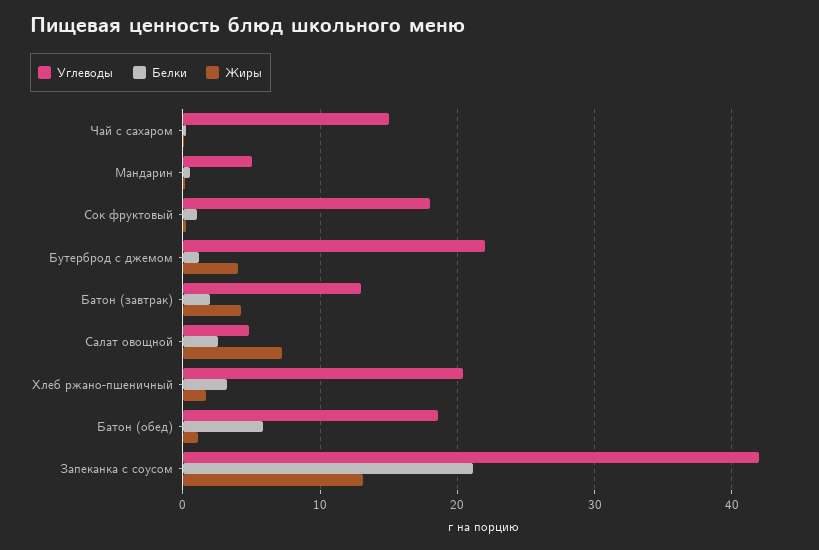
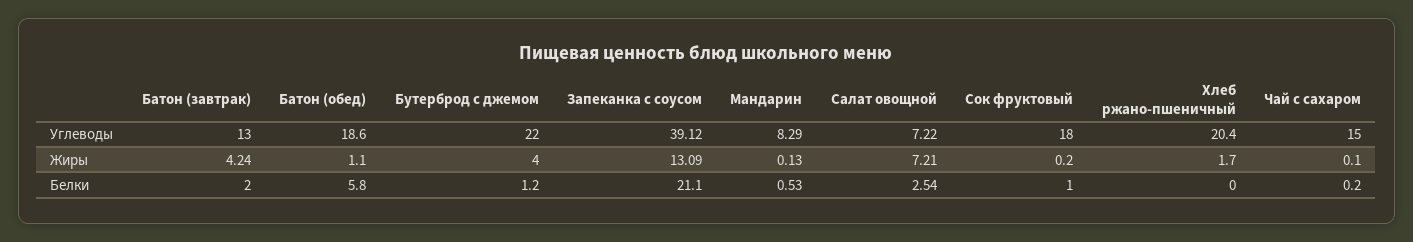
  {
    "Углеводы": {
      "Чай с сахаром": 15,
-     "Мандарин": 5,
+     "Мандарин": 8.29,
      "Сок фруктовый": 18,
      "Бутерброд с джемом": 22,
      "Батон (завтрак)": 13,
-     "Салат овощной": 5,
+     "Салат овощной": 7.22,
      "Хлеб ржано-пшеничный": 20.4,
      "Батон (обед)": 18.6,
-     "Запеканка с соусом": 42
+     "Запеканка с соусом": 39.12
    },
    "Белки": {
      "Чай с сахаром": 0.2,
      "Мандарин": 0.53,
      "Сок фруктовый": 1,
      "Бутерброд с джемом": 1.2,
      "Батон (завтрак)": 2,
      "Салат овощной": 2.54,
-     "Хлеб ржано-пшеничный": 3,
+     "Хлеб ржано-пшеничный": 0,
      "Батон (обед)": 5.8,
      "Запеканка с соусом": 21.1
    },
    "Жиры": {
      "Чай с сахаром": 0.1,
      "Мандарин": 0.13,
      "Сок фруктовый": 0.2,
      "Бутерброд с джемом": 4,
      "Батон (завтрак)": 4.24,
      "Салат овощной": 7.21,
      "Хлеб ржано-пшеничный": 1.7,
      "Батон (обед)": 1.1,
      "Запеканка с соусом": 13.09
    }
  }

